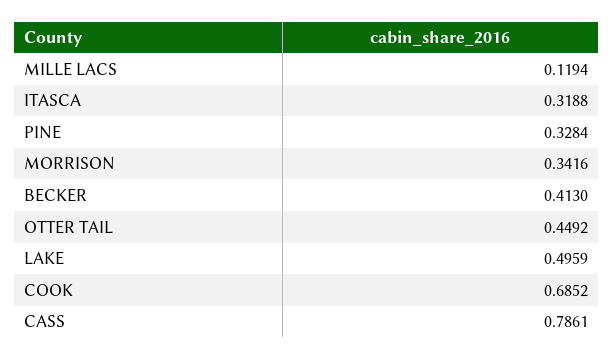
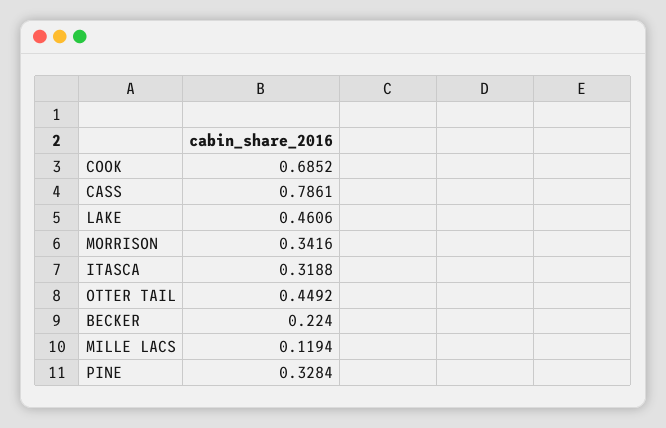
  {
    "MILLE LACS": 0.1194,
    "ITASCA": 0.3188,
    "PINE": 0.3284,
    "MORRISON": 0.3416,
-   "BECKER": 0.413,
+   "BECKER": 0.224,
    "OTTER TAIL": 0.4492,
-   "LAKE": 0.4959,
+   "LAKE": 0.4606,
    "COOK": 0.6852,
    "CASS": 0.7861
  }

